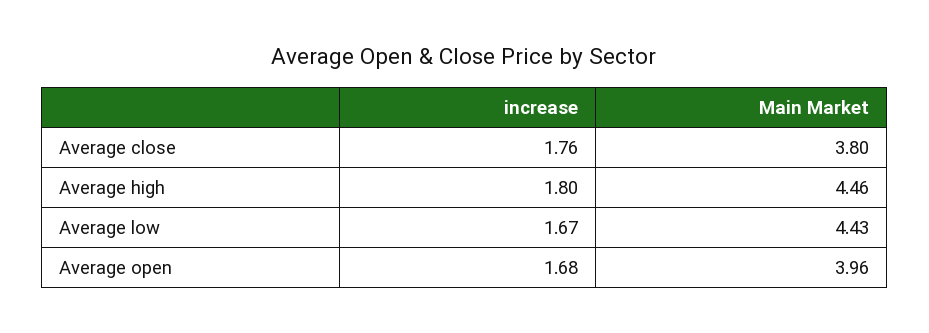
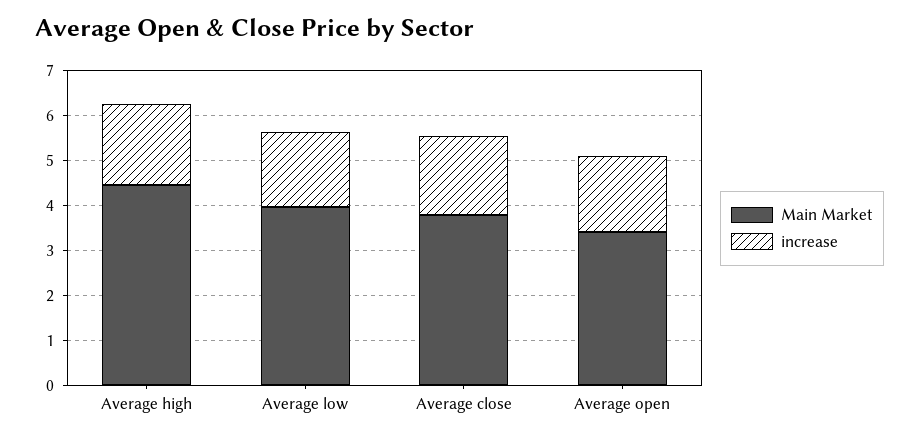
  {
    "increase": {
      "Average close": 1.76,
      "Average high": 1.8,
      "Average low": 1.67,
      "Average open": 1.68
    },
    "Main Market": {
      "Average close": 3.8,
      "Average high": 4.46,
-     "Average low": 4.43,
+     "Average low": 4,
-     "Average open": 3.96
+     "Average open": 3.4
    }
  }

